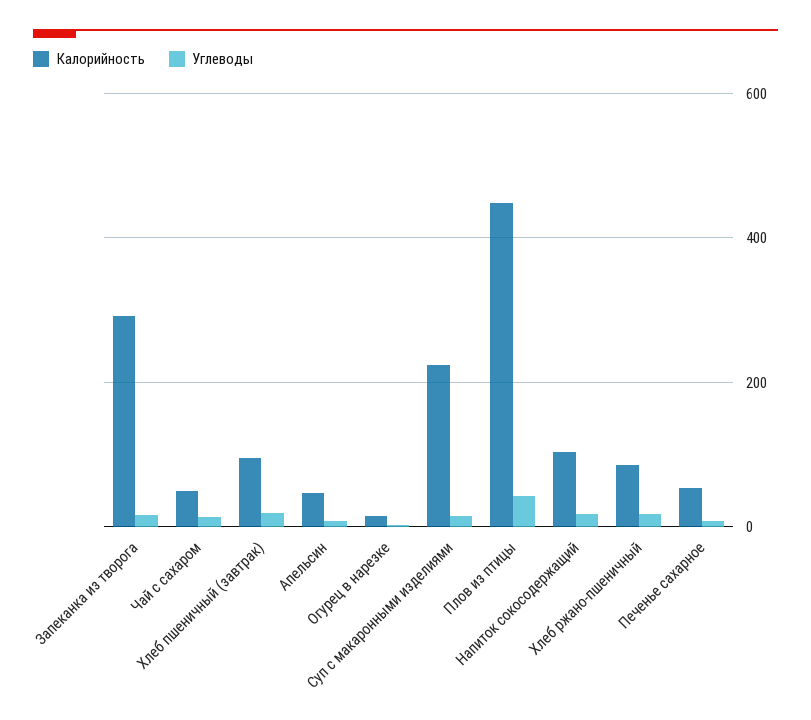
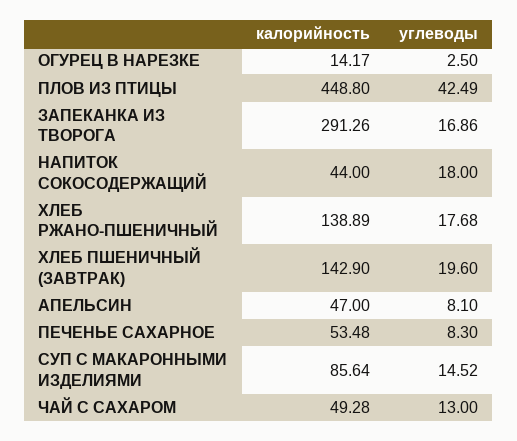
  {
    "Калорийность": {
      "Запеканка из творога": 291.26,
      "Чай с сахаром": 49.28,
-     "Хлеб пшеничный (завтрак)": 100,
+     "Хлеб пшеничный (завтрак)": 142.9,
      "Апельсин": 47,
      "Огурец в нарезке": 14.17,
-     "Суп с макаронными изделиями": 220,
+     "Суп с макаронными изделиями": 85.64,
      "Плов из птицы": 448.8,
-     "Напиток сокосодержащий": 100,
+     "Напиток сокосодержащий": 44,
-     "Хлеб ржано-пшеничный": 80,
+     "Хлеб ржано-пшеничный": 138.89,
      "Печенье сахарное": 53.48
    },
    "Углеводы": {
      "Запеканка из творога": 16.86,
      "Чай с сахаром": 13,
      "Хлеб пшеничный (завтрак)": 19.6,
      "Апельсин": 8.1,
      "Огурец в нарезке": 2.5,
      "Суп с макаронными изделиями": 14.52,
      "Плов из птицы": 42.49,
      "Напиток сокосодержащий": 18,
      "Хлеб ржано-пшеничный": 17.68,
      "Печенье сахарное": 8.3
    }
  }

